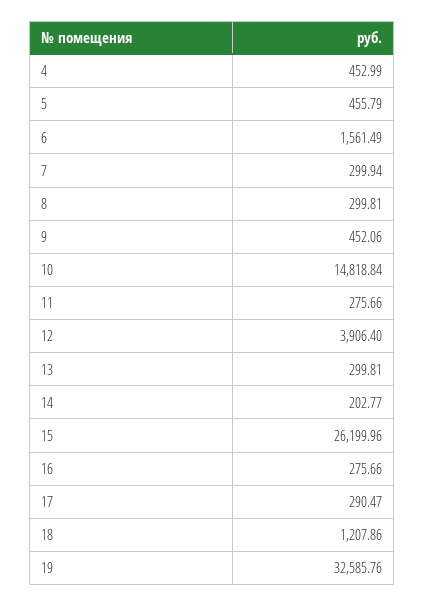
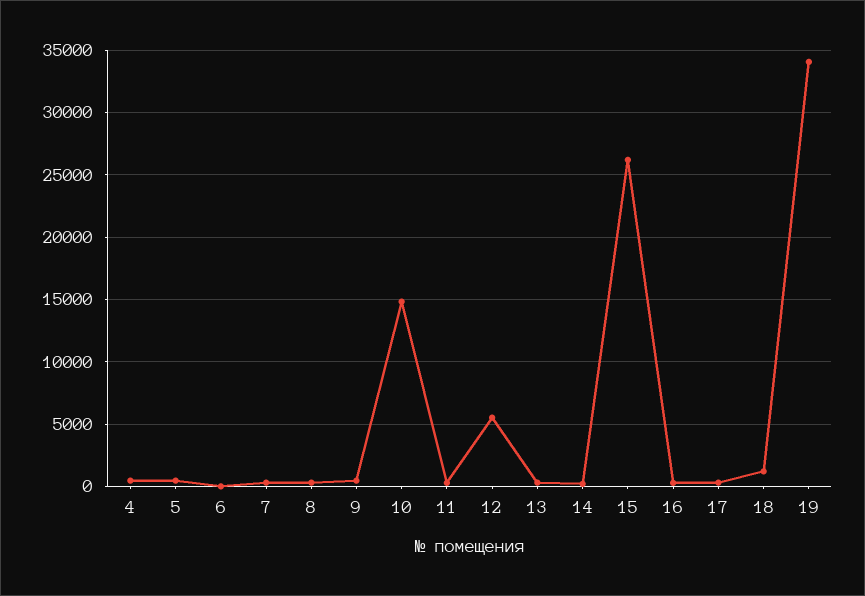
  {
    "4": 452.99,
    "5": 455.79,
-   "6": 1561.49,
+   "6": 0,
    "7": 299.94,
    "8": 299.81,
    "9": 452.06,
    "10": 14818.84,
    "11": 275.66,
-   "12": 3906.4,
+   "12": 5500,
    "13": 299.81,
    "14": 202.77,
    "15": 26199.96,
    "16": 275.66,
    "17": 290.47,
    "18": 1207.86,
-   "19": 32585.76
+   "19": 34000
  }

